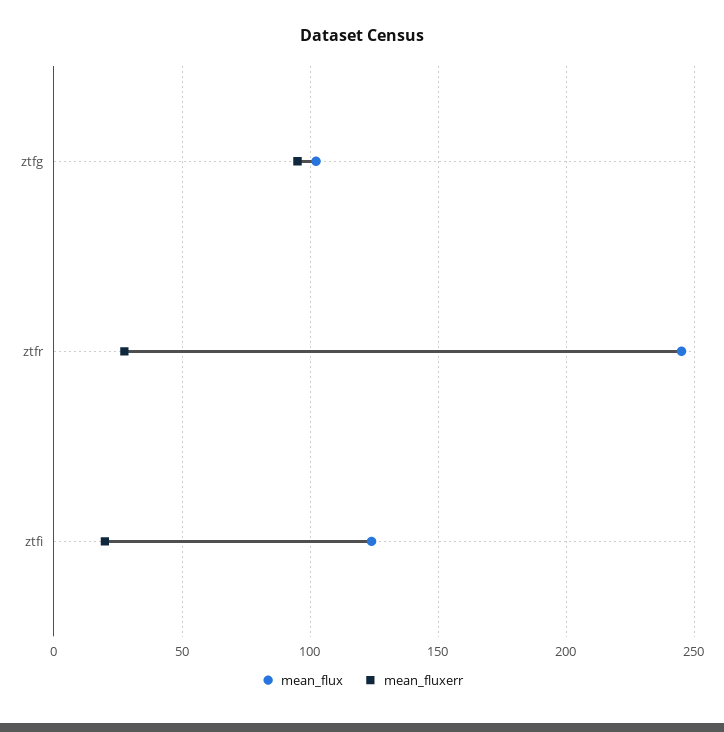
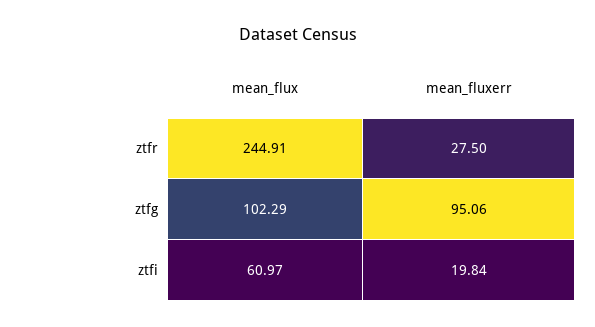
  {
    "mean_flux": {
      "ztfg": 102.29,
      "ztfr": 244.91,
-     "ztfi": 125
+     "ztfi": 60.97
    },
    "mean_fluxerr": {
      "ztfg": 95.06,
      "ztfr": 27.5,
      "ztfi": 19.84
    }
  }

